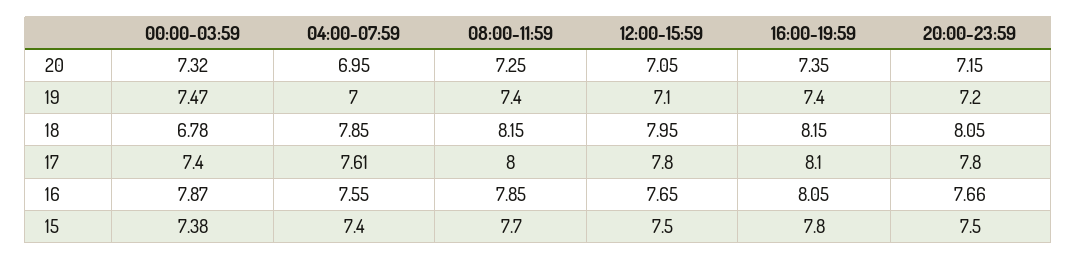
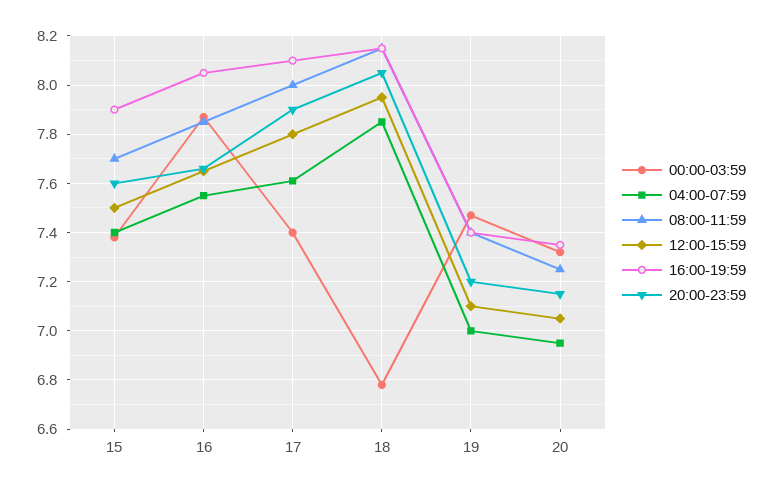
  {
    "00:00-03:59": {
      "20": 7.32,
      "19": 7.47,
      "18": 6.78,
      "17": 7.4,
      "16": 7.87,
      "15": 7.38
    },
    "04:00-07:59": {
      "20": 6.95,
      "19": 7,
      "18": 7.85,
      "17": 7.61,
      "16": 7.55,
      "15": 7.4
    },
    "08:00-11:59": {
      "20": 7.25,
      "19": 7.4,
      "18": 8.15,
      "17": 8,
      "16": 7.85,
      "15": 7.7
    },
    "12:00-15:59": {
      "20": 7.05,
      "19": 7.1,
      "18": 7.95,
      "17": 7.8,
      "16": 7.65,
      "15": 7.5
    },
    "16:00-19:59": {
      "20": 7.35,
      "19": 7.4,
      "18": 8.15,
      "17": 8.1,
      "16": 8.05,
-     "15": 7.8
+     "15": 7.9
    },
    "20:00-23:59": {
      "20": 7.15,
      "19": 7.2,
      "18": 8.05,
-     "17": 7.8,
+     "17": 7.9,
      "16": 7.66,
-     "15": 7.5
+     "15": 7.6
    }
  }

